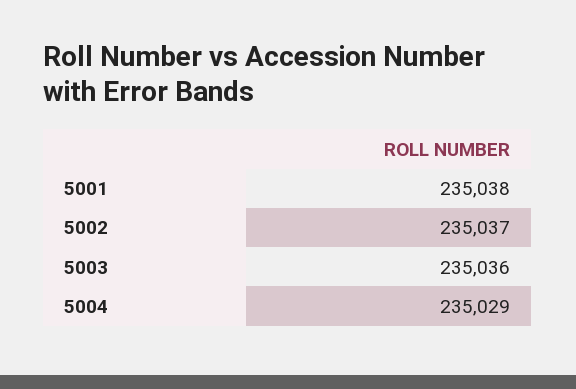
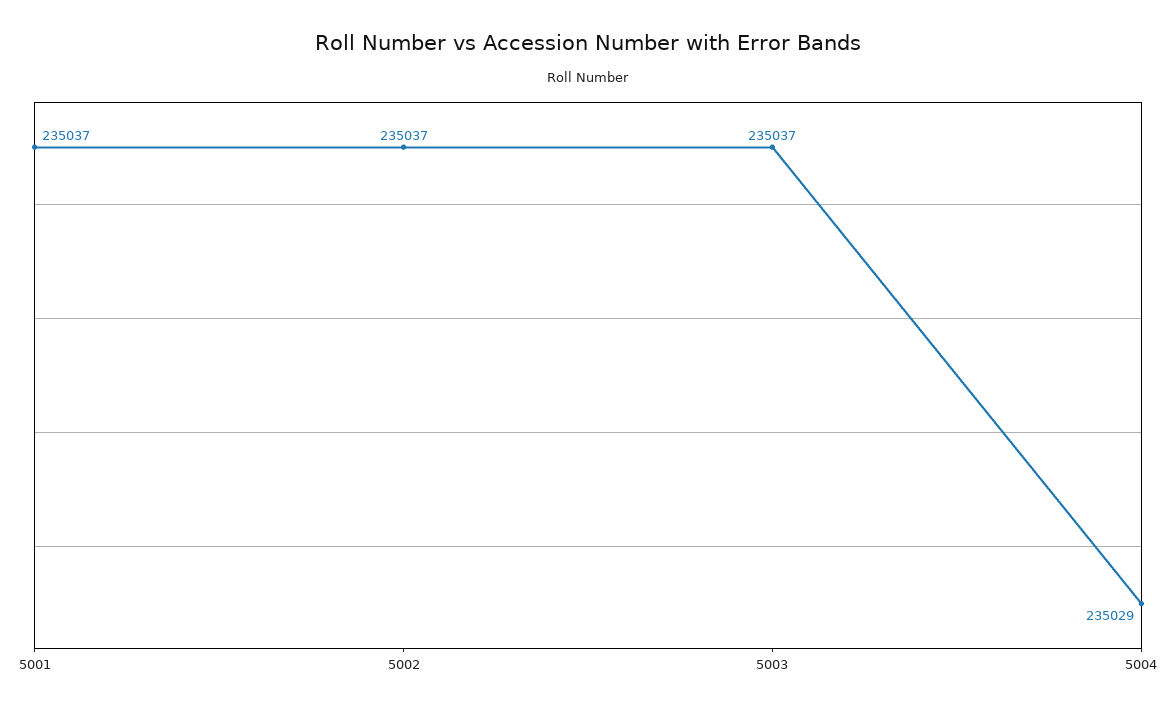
  {
-   "5001": 235038,
+   "5001": 235037,
    "5002": 235037,
-   "5003": 235036,
+   "5003": 235037,
    "5004": 235029
  }

